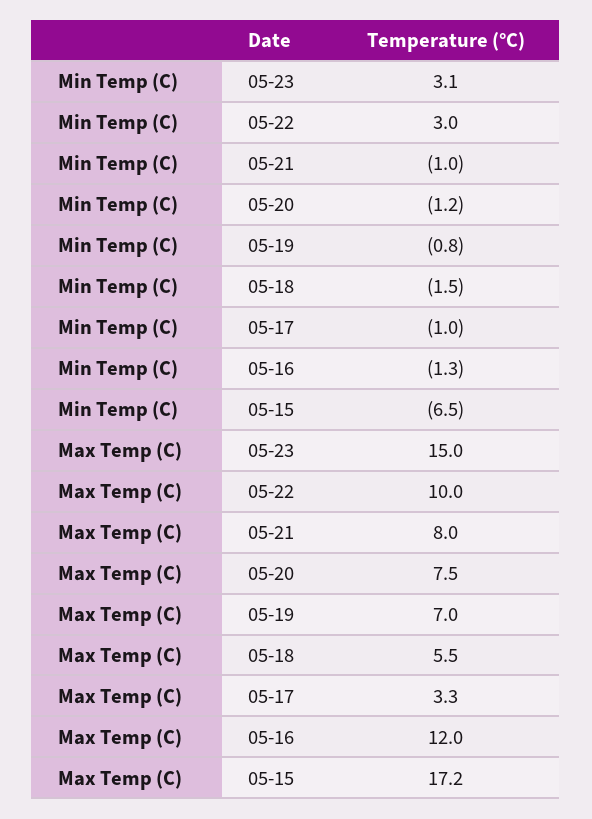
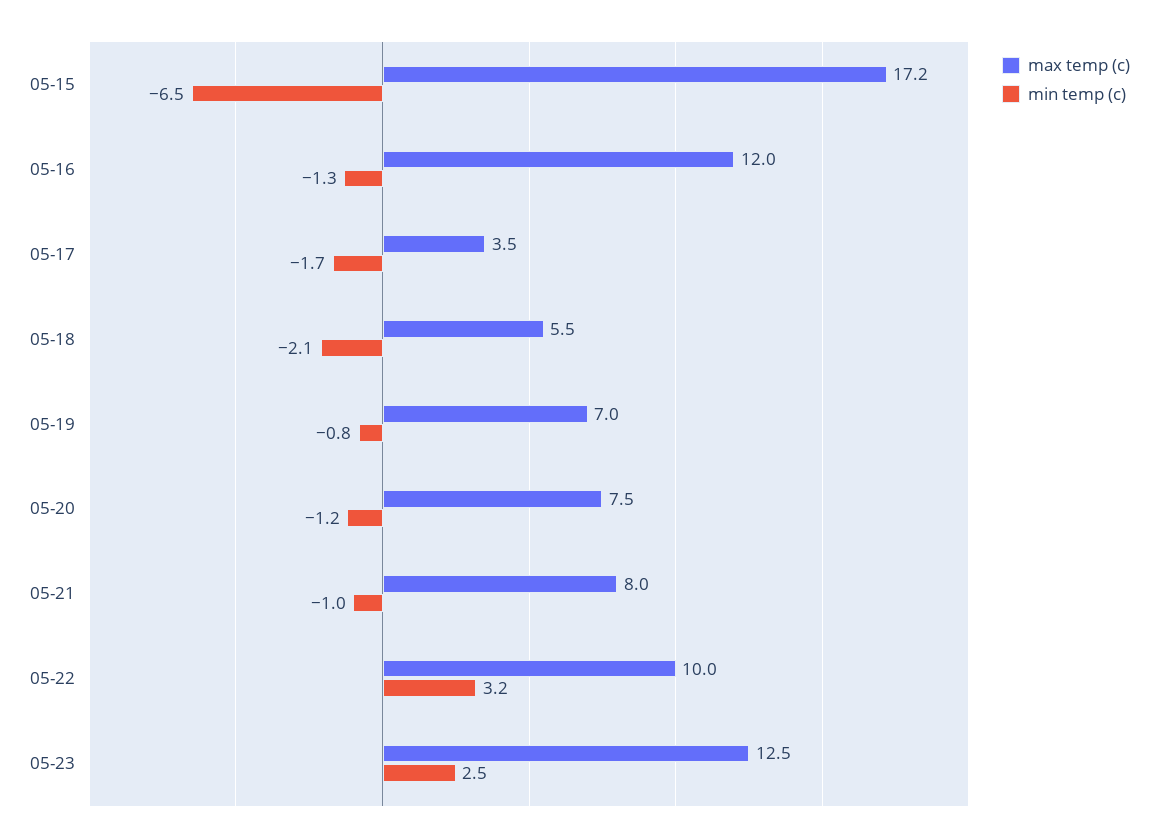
  {
    "Min Temp (C)": {
-     "05-23": 3.1,
+     "05-23": 2.5,
-     "05-22": 3,
+     "05-22": 3.2,
      "05-21": -1,
      "05-20": -1.2,
      "05-19": -0.8,
-     "05-18": -1.5,
+     "05-18": -2.1,
-     "05-17": -1,
+     "05-17": -1.7,
      "05-16": -1.3,
      "05-15": -6.5
    },
    "Max Temp (C)": {
-     "05-23": 15,
+     "05-23": 12.5,
      "05-22": 10,
      "05-21": 8,
      "05-20": 7.5,
      "05-19": 7,
      "05-18": 5.5,
-     "05-17": 3.3,
+     "05-17": 3.5,
      "05-16": 12,
      "05-15": 17.2
    }
  }

